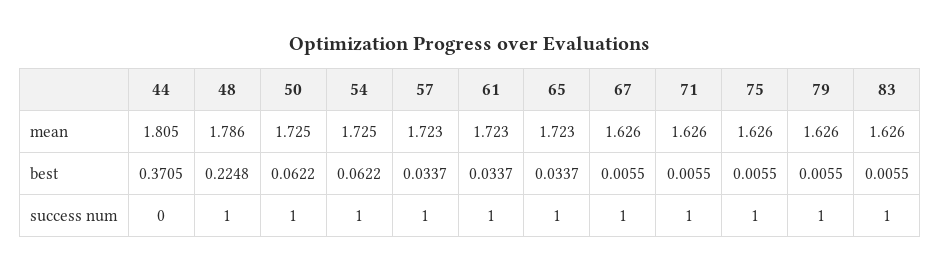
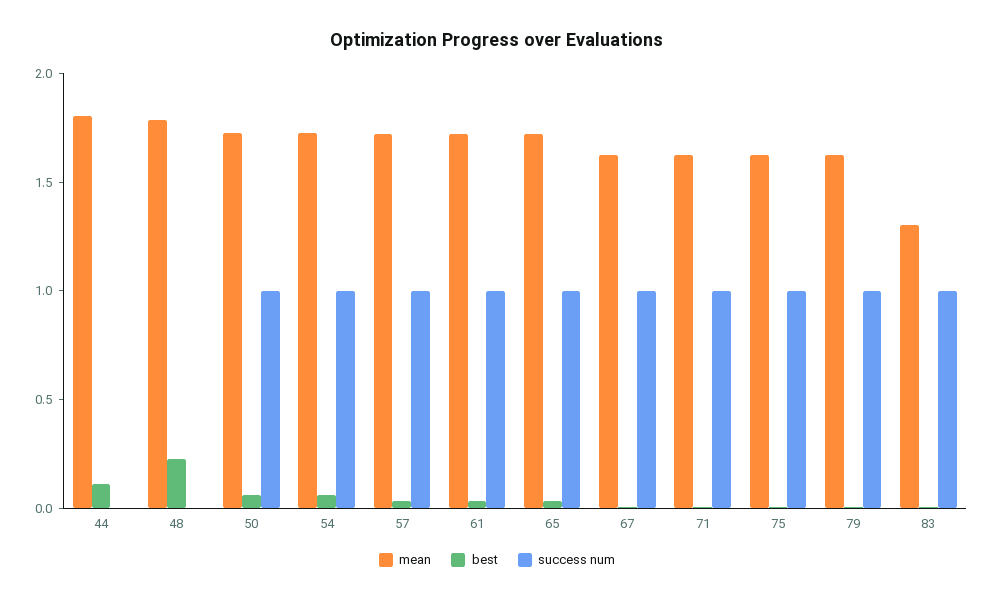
  {
    "mean": {
      "44": 1.805,
      "48": 1.786,
      "50": 1.725,
      "54": 1.725,
      "57": 1.723,
      "61": 1.723,
      "65": 1.723,
      "67": 1.626,
      "71": 1.626,
      "75": 1.626,
      "79": 1.626,
-     "83": 1.626
+     "83": 1.3
    },
    "best": {
-     "44": 0.3705,
+     "44": 0.1,
      "48": 0.2248,
      "50": 0.0622,
      "54": 0.0622,
      "57": 0.0337,
      "61": 0.0337,
      "65": 0.0337,
      "67": 0.0055,
      "71": 0.0055,
      "75": 0.0055,
      "79": 0.0055,
      "83": 0.0055
    },
    "success num": {
      "44": 0,
-     "48": 1,
+     "48": 0,
      "50": 1,
      "54": 1,
      "57": 1,
      "61": 1,
      "65": 1,
      "67": 1,
      "71": 1,
      "75": 1,
      "79": 1,
      "83": 1
    }
  }

